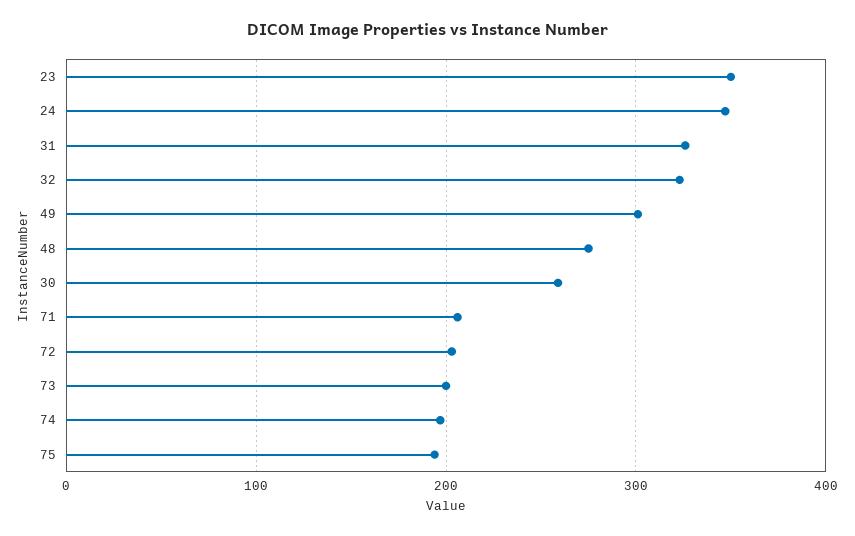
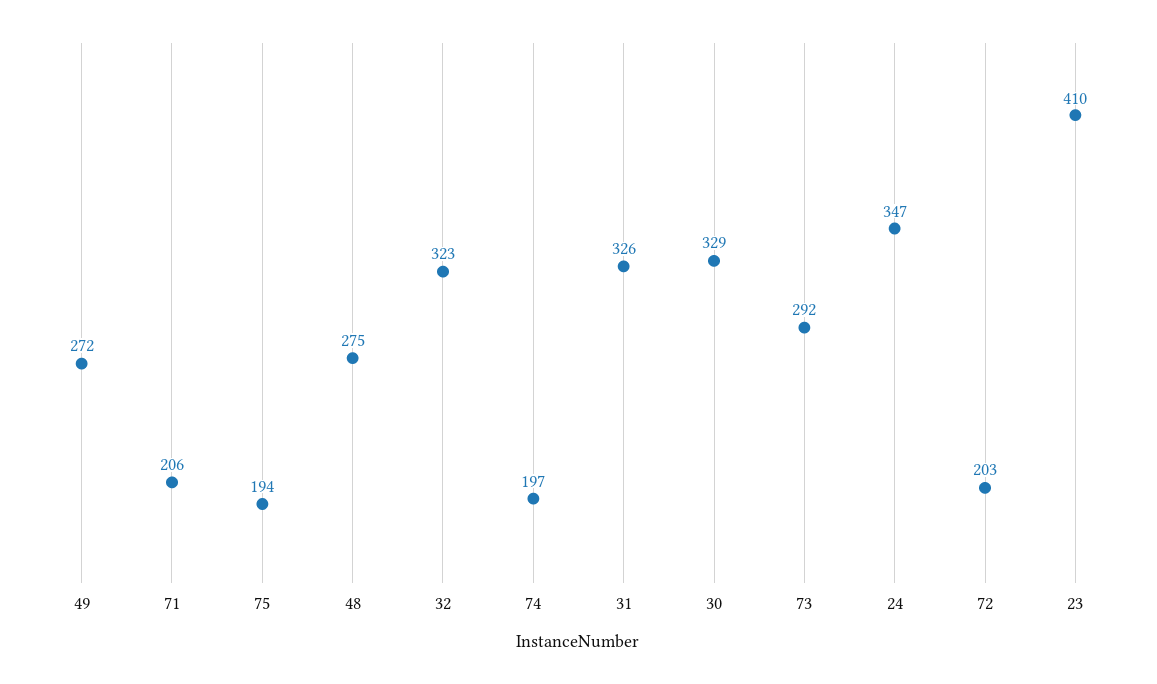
  {
-   "23": 350,
+   "23": 410,
    "24": 347,
    "31": 326,
    "32": 323,
-   "49": 300,
+   "49": 272,
    "48": 275,
-   "30": 260,
+   "30": 329,
    "71": 206,
    "72": 203,
-   "73": 200,
+   "73": 292,
    "74": 197,
    "75": 194
  }

